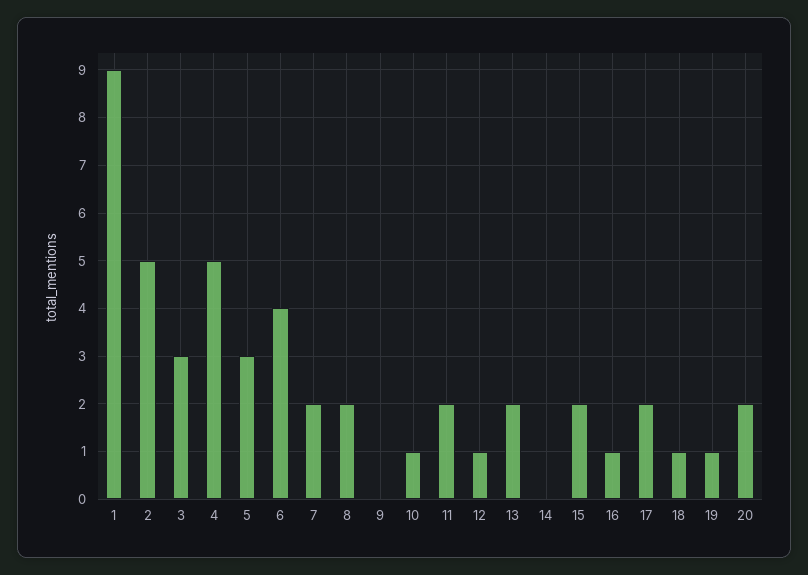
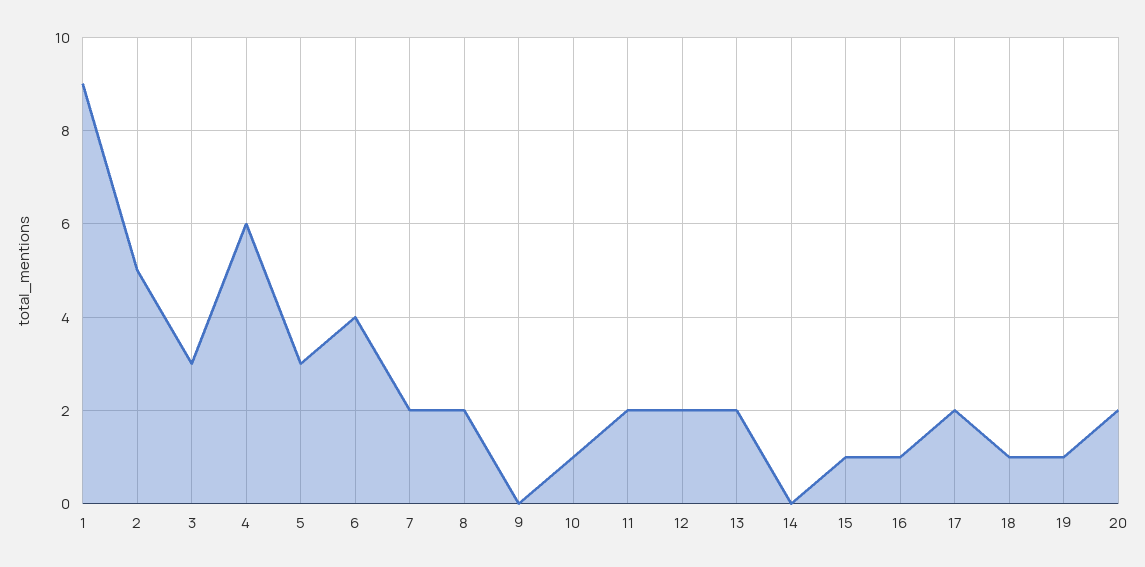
  {
    "1": 9,
    "2": 5,
    "3": 3,
-   "4": 5,
+   "4": 6,
    "5": 3,
    "6": 4,
    "7": 2,
    "8": 2,
    "9": 0,
    "10": 1,
    "11": 2,
-   "12": 1,
+   "12": 2,
    "13": 2,
    "14": 0,
-   "15": 2,
+   "15": 1,
    "16": 1,
    "17": 2,
    "18": 1,
    "19": 1,
    "20": 2
  }

